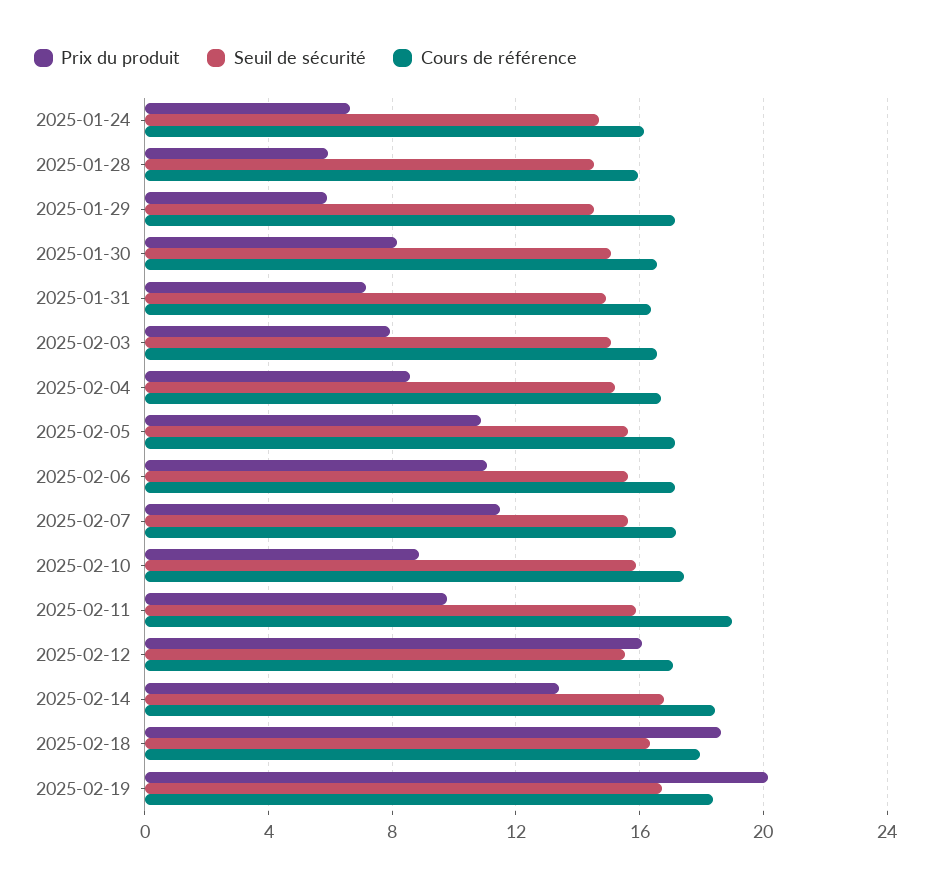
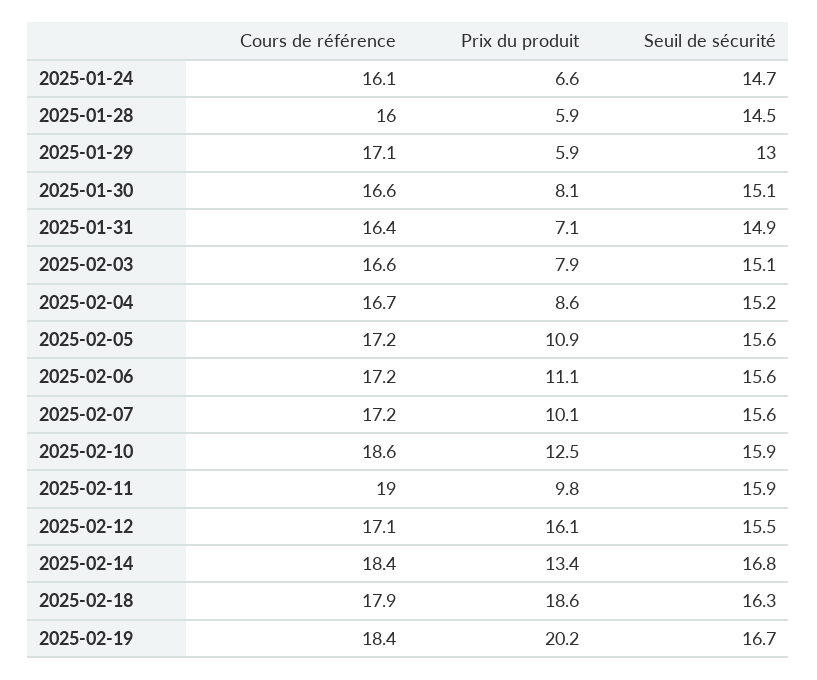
  {
    "Prix du produit": {
      "2025-01-24": 6.6,
      "2025-01-28": 5.9,
      "2025-01-29": 5.9,
      "2025-01-30": 8.1,
      "2025-01-31": 7.1,
      "2025-02-03": 7.9,
      "2025-02-04": 8.6,
      "2025-02-05": 10.9,
      "2025-02-06": 11.1,
-     "2025-02-07": 11.5,
+     "2025-02-07": 10.1,
-     "2025-02-10": 9,
+     "2025-02-10": 12.5,
      "2025-02-11": 9.8,
      "2025-02-12": 16.1,
      "2025-02-14": 13.4,
      "2025-02-18": 18.6,
      "2025-02-19": 20.2
    },
    "Seuil de sécurité": {
      "2025-01-24": 14.7,
      "2025-01-28": 14.5,
-     "2025-01-29": 14.5,
+     "2025-01-29": 13,
      "2025-01-30": 15.1,
      "2025-01-31": 14.9,
      "2025-02-03": 15.1,
      "2025-02-04": 15.2,
      "2025-02-05": 15.6,
      "2025-02-06": 15.6,
      "2025-02-07": 15.6,
      "2025-02-10": 15.9,
      "2025-02-11": 15.9,
      "2025-02-12": 15.5,
      "2025-02-14": 16.8,
      "2025-02-18": 16.3,
      "2025-02-19": 16.7
    },
    "Cours de référence": {
      "2025-01-24": 16.1,
      "2025-01-28": 16,
      "2025-01-29": 17.1,
      "2025-01-30": 16.6,
      "2025-01-31": 16.4,
      "2025-02-03": 16.6,
      "2025-02-04": 16.7,
      "2025-02-05": 17.2,
      "2025-02-06": 17.2,
      "2025-02-07": 17.2,
-     "2025-02-10": 17.5,
+     "2025-02-10": 18.6,
      "2025-02-11": 19,
      "2025-02-12": 17.1,
      "2025-02-14": 18.4,
      "2025-02-18": 17.9,
      "2025-02-19": 18.4
    }
  }

